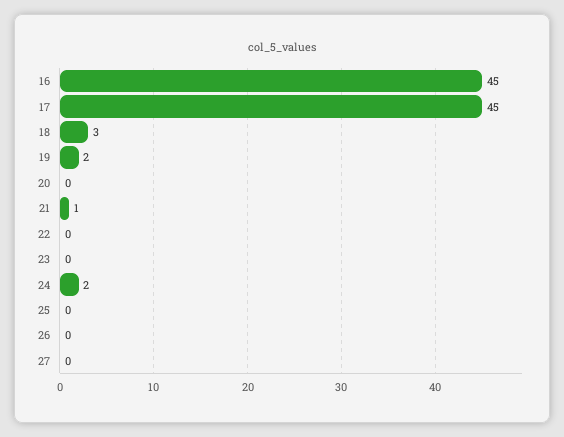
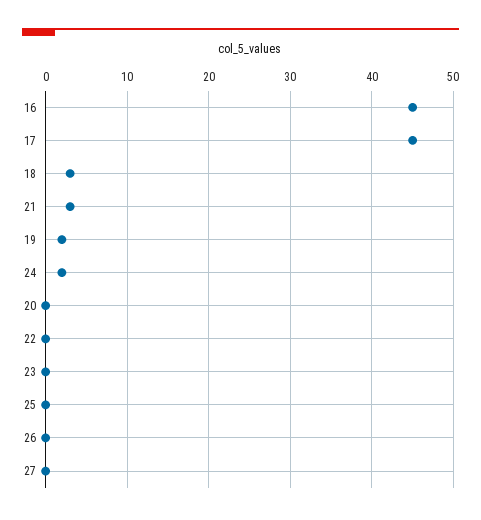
  {
    "16": 45,
    "17": 45,
    "18": 3,
    "19": 2,
    "20": 0,
-   "21": 1,
+   "21": 3,
    "22": 0,
    "23": 0,
    "24": 2,
    "25": 0,
    "26": 0,
    "27": 0
  }

